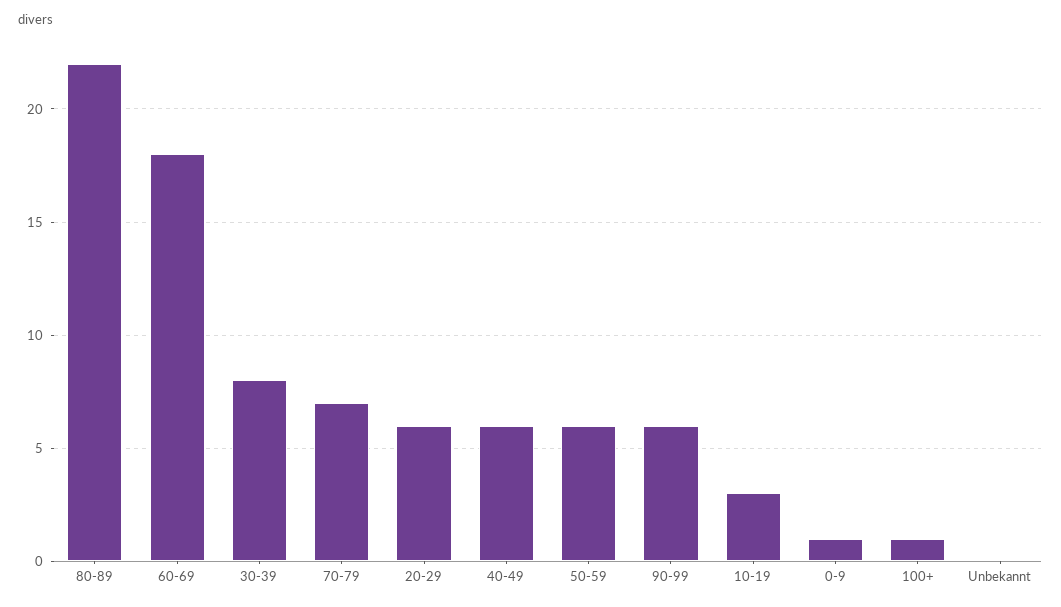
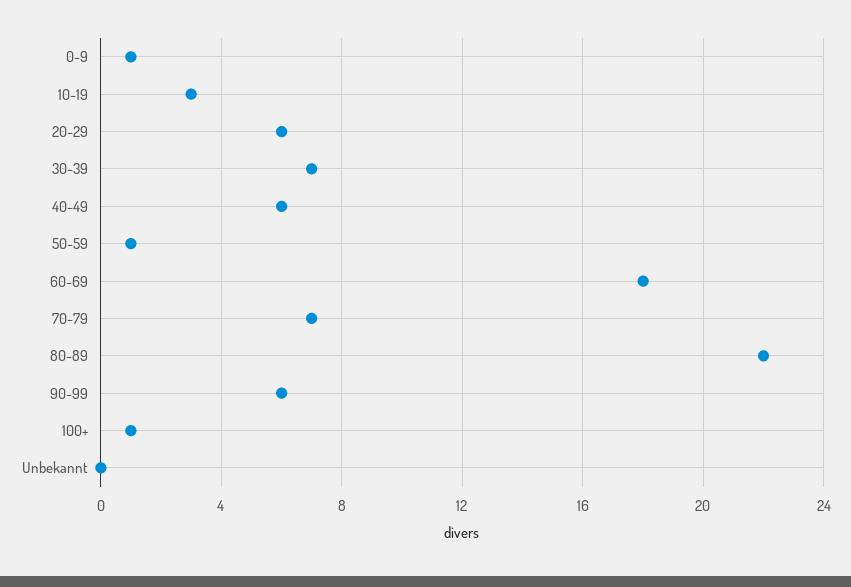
  {
    "80-89": 22,
    "60-69": 18,
-   "30-39": 8,
+   "30-39": 7,
    "70-79": 7,
    "20-29": 6,
    "40-49": 6,
-   "50-59": 6,
+   "50-59": 1,
    "90-99": 6,
    "10-19": 3,
    "0-9": 1,
    "100+": 1,
    "Unbekannt": 0
  }

